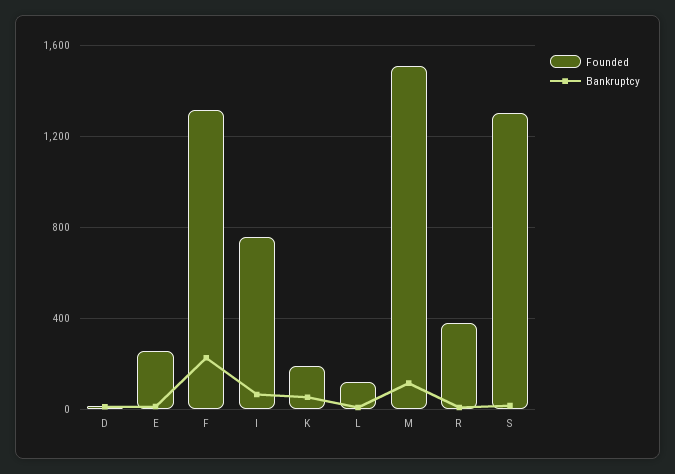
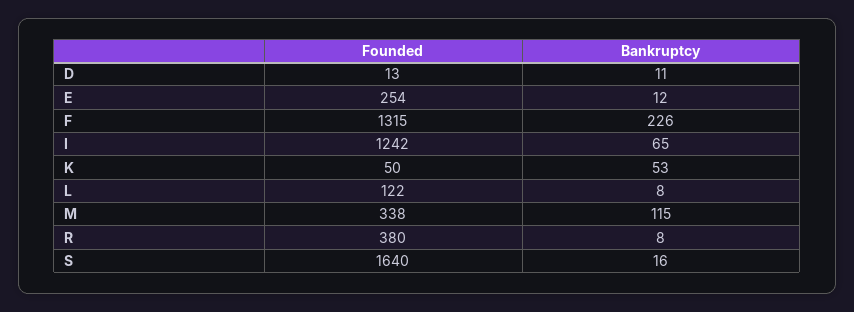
  {
    "Founded": {
      "D": 13,
      "E": 254,
      "F": 1315,
-     "I": 750,
+     "I": 1242,
-     "K": 200,
+     "K": 50,
      "L": 122,
-     "M": 1500,
+     "M": 338,
      "R": 380,
-     "S": 1300
+     "S": 1640
    },
    "Bankruptcy": {
      "D": 11,
      "E": 12,
      "F": 226,
      "I": 65,
      "K": 53,
      "L": 8,
      "M": 115,
      "R": 8,
      "S": 16
    }
  }

